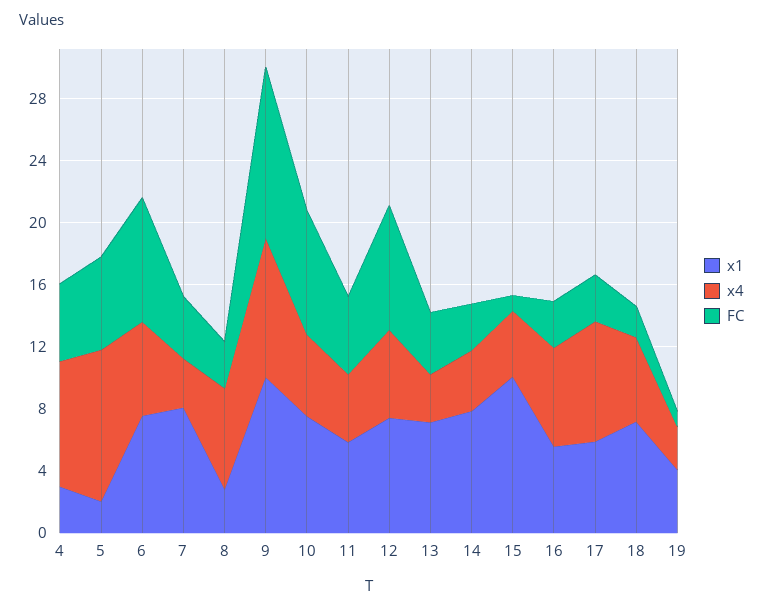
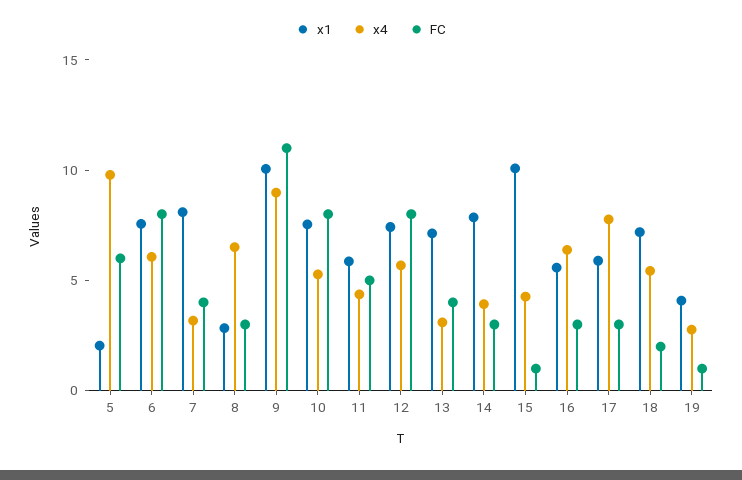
  {
    "x1": {
-     "4": 3,
      "5": 2,
      "6": 8,
      "7": 8,
      "8": 3,
      "9": 10,
      "10": 8,
      "11": 6,
      "12": 7,
      "13": 7,
      "14": 8,
      "15": 10,
      "16": 6,
      "17": 6,
      "18": 7,
      "19": 4
    },
    "x4": {
-     "4": 8,
      "5": 10,
      "6": 6,
      "7": 3,
      "8": 7,
      "9": 9,
      "10": 5,
      "11": 4,
      "12": 6,
      "13": 3,
      "14": 4,
      "15": 4,
      "16": 6,
      "17": 8,
      "18": 5,
      "19": 3
    },
    "FC": {
-     "4": 5,
      "5": 6,
      "6": 8,
      "7": 4,
      "8": 3,
      "9": 11,
      "10": 8,
      "11": 5,
      "12": 8,
      "13": 4,
      "14": 3,
      "15": 1,
      "16": 3,
      "17": 3,
      "18": 2,
      "19": 1
    }
  }

